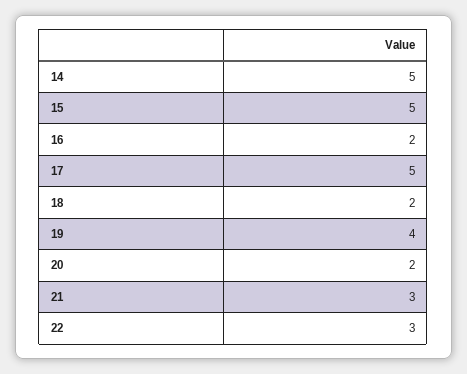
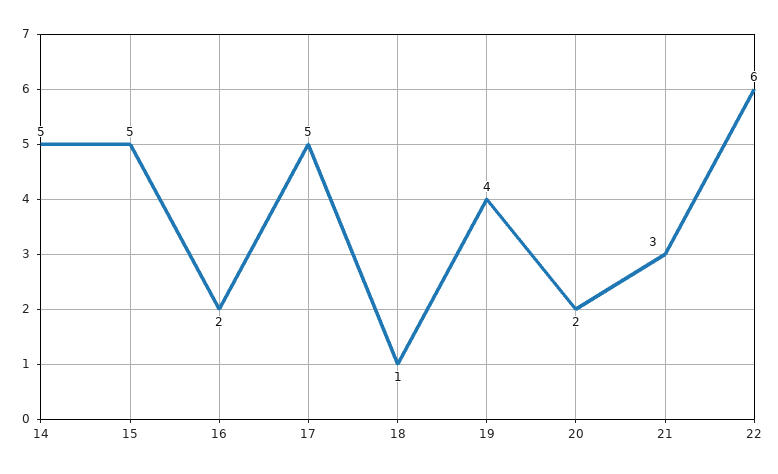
  {
    "14": 5,
    "15": 5,
    "16": 2,
    "17": 5,
-   "18": 2,
+   "18": 1,
    "19": 4,
    "20": 2,
    "21": 3,
-   "22": 3
+   "22": 6
  }

